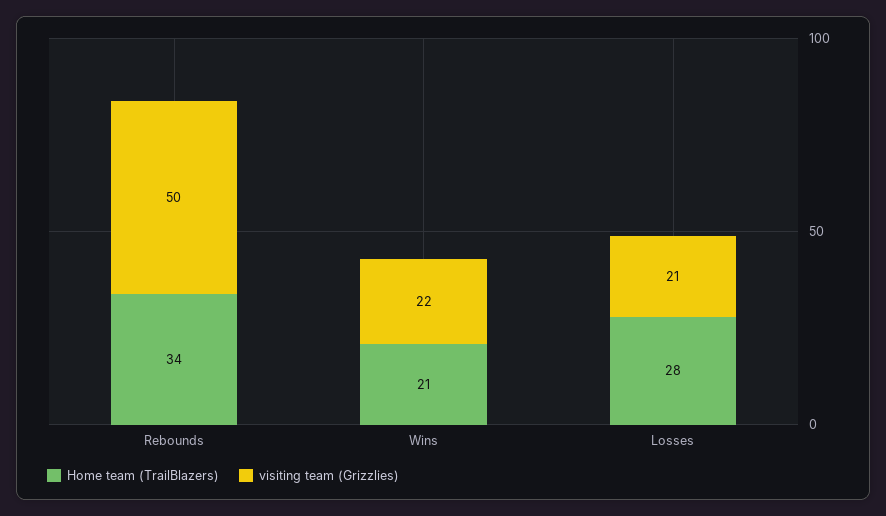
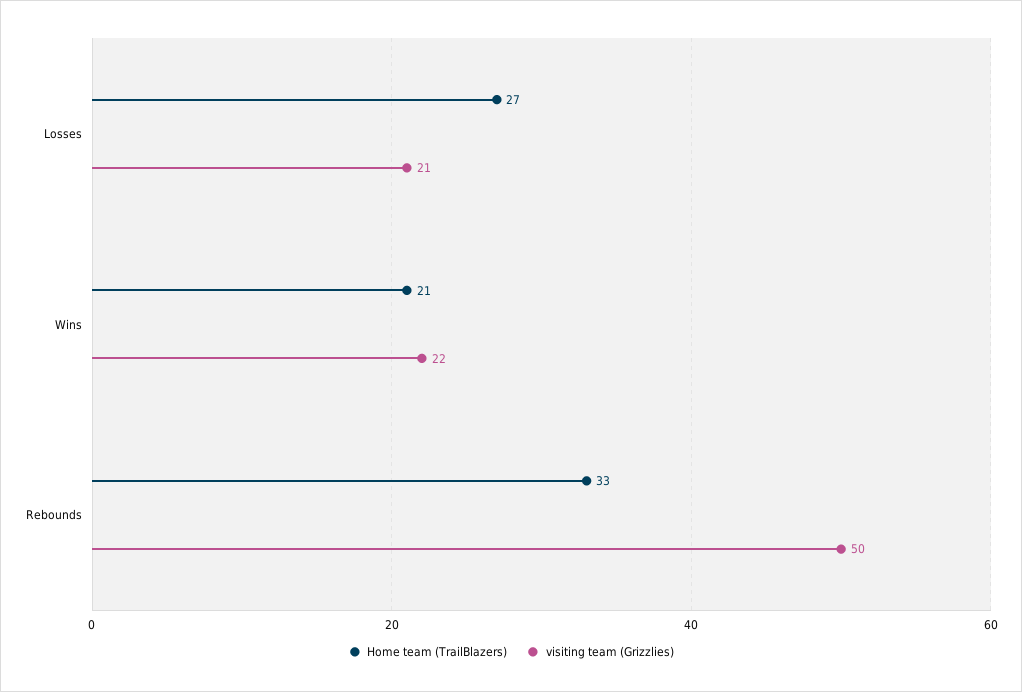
  {
    "Home team (TrailBlazers)": {
-     "Rebounds": 34,
+     "Rebounds": 33,
      "Wins": 21,
-     "Losses": 28
+     "Losses": 27
    },
    "visiting team (Grizzlies)": {
      "Rebounds": 50,
      "Wins": 22,
      "Losses": 21
    }
  }

